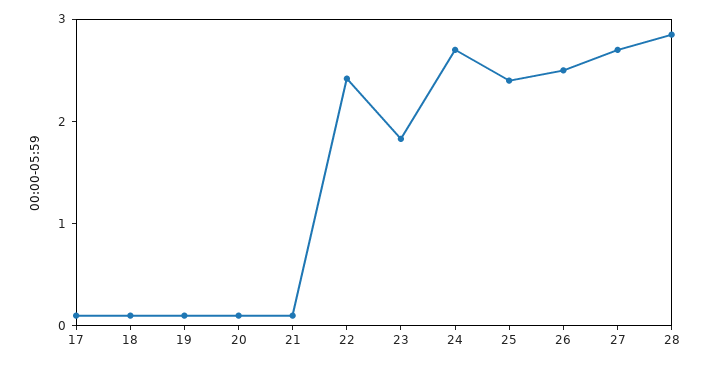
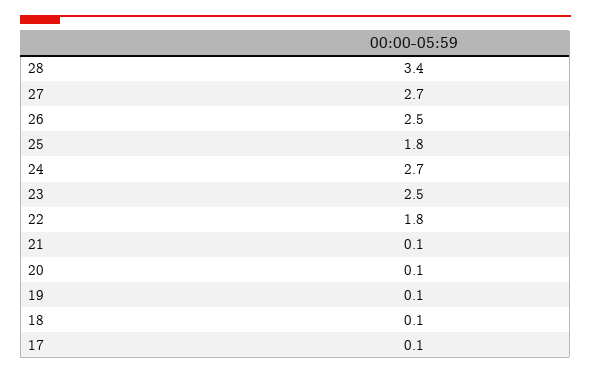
  {
    "17": 0.1,
    "18": 0.1,
    "19": 0.1,
    "20": 0.1,
    "21": 0.1,
-   "22": 2.4,
+   "22": 1.8,
-   "23": 1.8,
+   "23": 2.5,
    "24": 2.7,
-   "25": 2.4,
+   "25": 1.8,
    "26": 2.5,
    "27": 2.7,
-   "28": 2.8
+   "28": 3.4
  }

